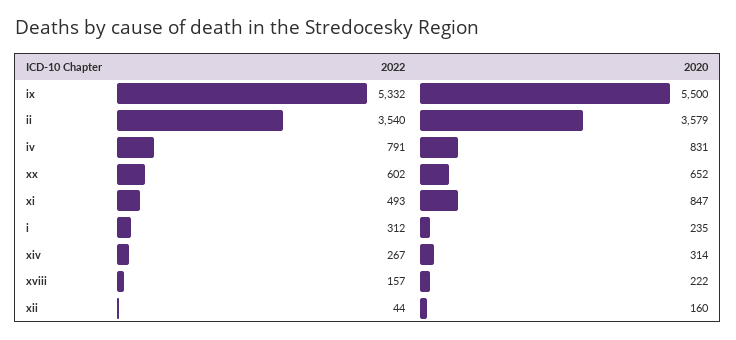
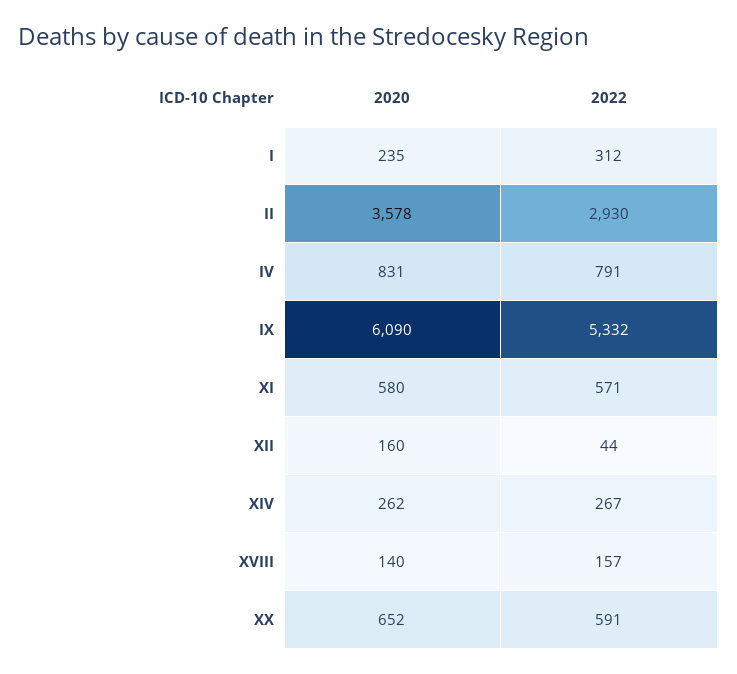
  {
    "2022": {
      "ix": 5332,
-     "ii": 3540,
+     "ii": 2930,
      "iv": 791,
-     "xx": 602,
+     "xx": 591,
-     "xi": 493,
+     "xi": 571,
      "i": 312,
      "xiv": 267,
      "xviii": 157,
      "xii": 44
    },
    "2020": {
-     "ix": 5500,
+     "ix": 6090,
-     "ii": 3579,
+     "ii": 3578,
      "iv": 831,
      "xx": 652,
-     "xi": 847,
+     "xi": 580,
      "i": 235,
-     "xiv": 314,
+     "xiv": 262,
-     "xviii": 222,
+     "xviii": 140,
      "xii": 160
    }
  }

